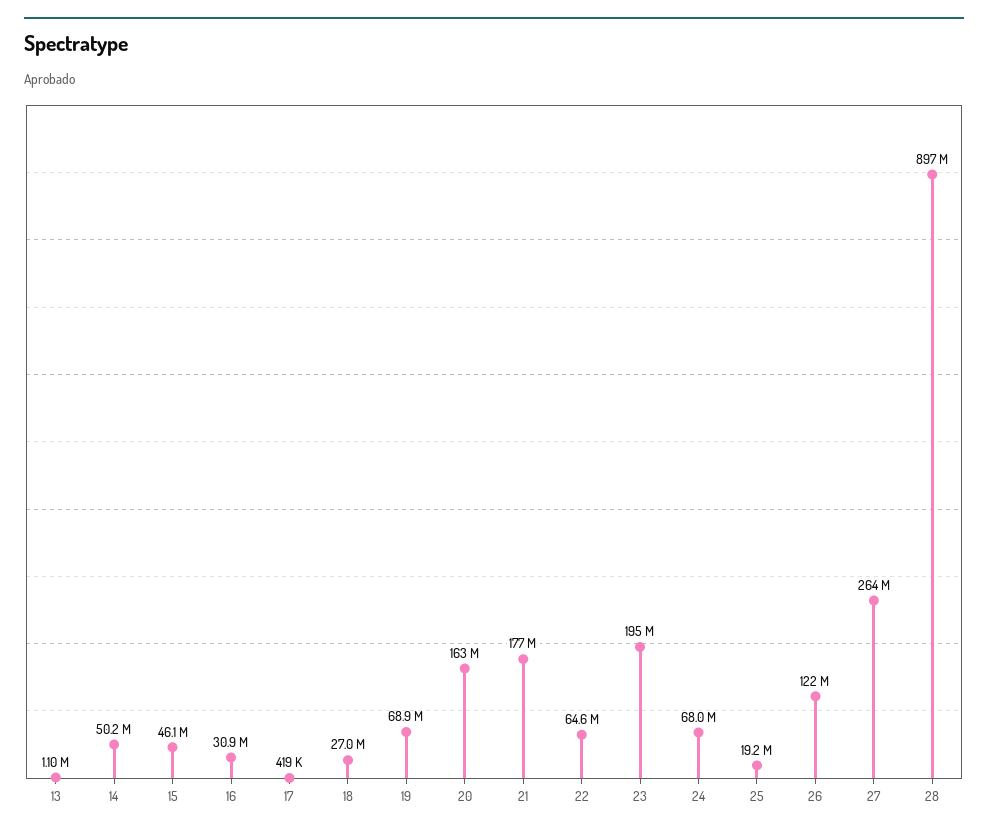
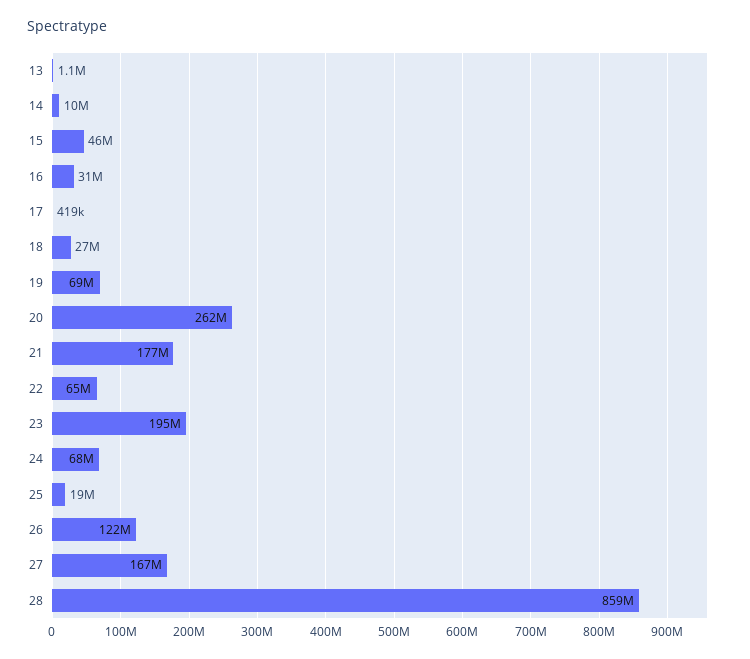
  {
    "13": 1100000,
-   "14": 50200000,
+   "14": 10000000,
    "15": 46100000,
    "16": 30900000,
    "17": 419000,
    "18": 27000000,
    "19": 68900000,
-   "20": 163000000,
+   "20": 262000000,
    "21": 177000000,
    "22": 64600000,
    "23": 195000000,
    "24": 68000000,
    "25": 19200000,
    "26": 122000000,
-   "27": 264000000,
+   "27": 167000000,
-   "28": 897000000
+   "28": 859000000
  }

